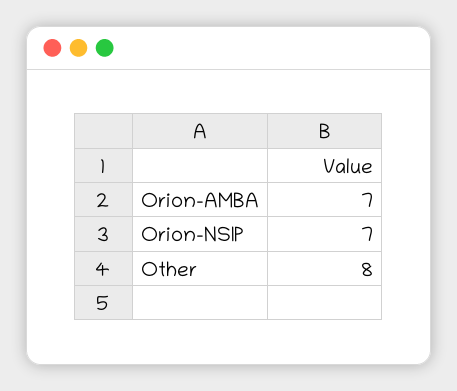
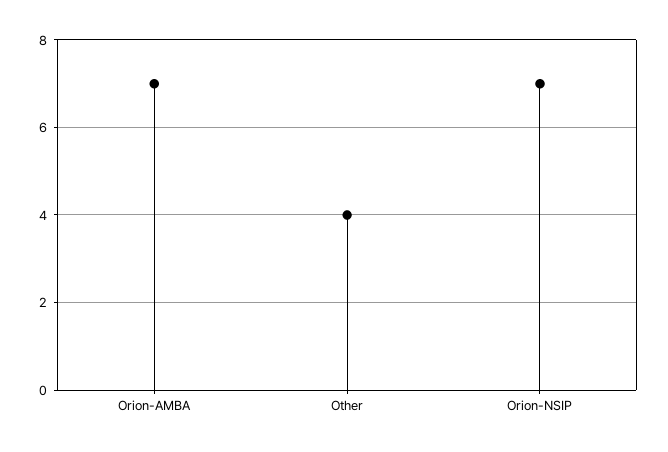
  {
    "Orion-AMBA": 7,
    "Orion-NSIP": 7,
-   "Other": 8
+   "Other": 4
  }

